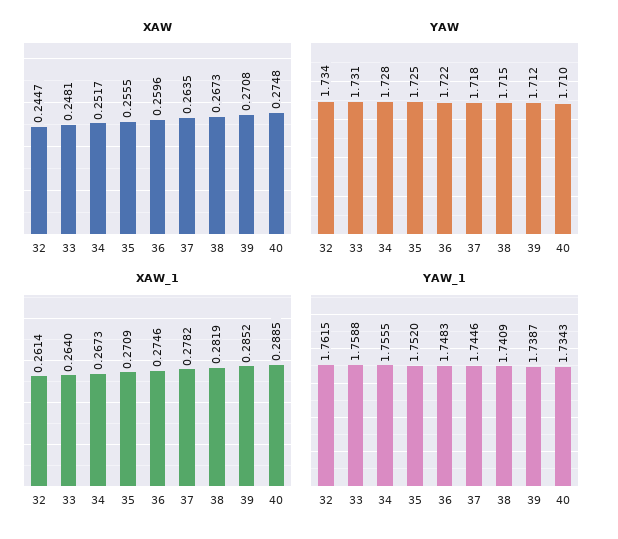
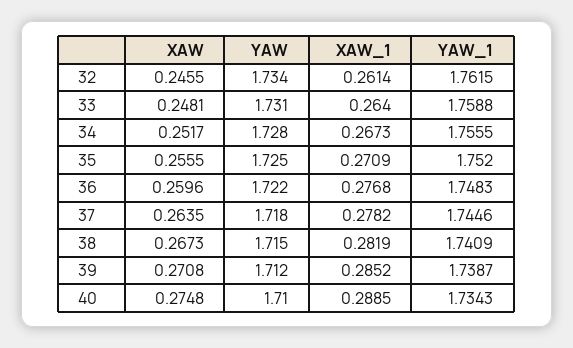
  {
    "XAW": {
-     "32": 0.2447,
+     "32": 0.2455,
      "33": 0.2481,
      "34": 0.2517,
      "35": 0.2555,
      "36": 0.2596,
      "37": 0.2635,
      "38": 0.2673,
      "39": 0.2708,
      "40": 0.2748
    },
    "YAW": {
      "32": 1.734,
      "33": 1.731,
      "34": 1.728,
      "35": 1.725,
      "36": 1.722,
      "37": 1.718,
      "38": 1.715,
      "39": 1.712,
      "40": 1.71
    },
    "XAW_1": {
      "32": 0.2614,
      "33": 0.264,
      "34": 0.2673,
      "35": 0.2709,
-     "36": 0.2746,
+     "36": 0.2768,
      "37": 0.2782,
      "38": 0.2819,
      "39": 0.2852,
      "40": 0.2885
    },
    "YAW_1": {
      "32": 1.7615,
      "33": 1.7588,
      "34": 1.7555,
      "35": 1.752,
      "36": 1.7483,
      "37": 1.7446,
      "38": 1.7409,
      "39": 1.7387,
      "40": 1.7343
    }
  }

